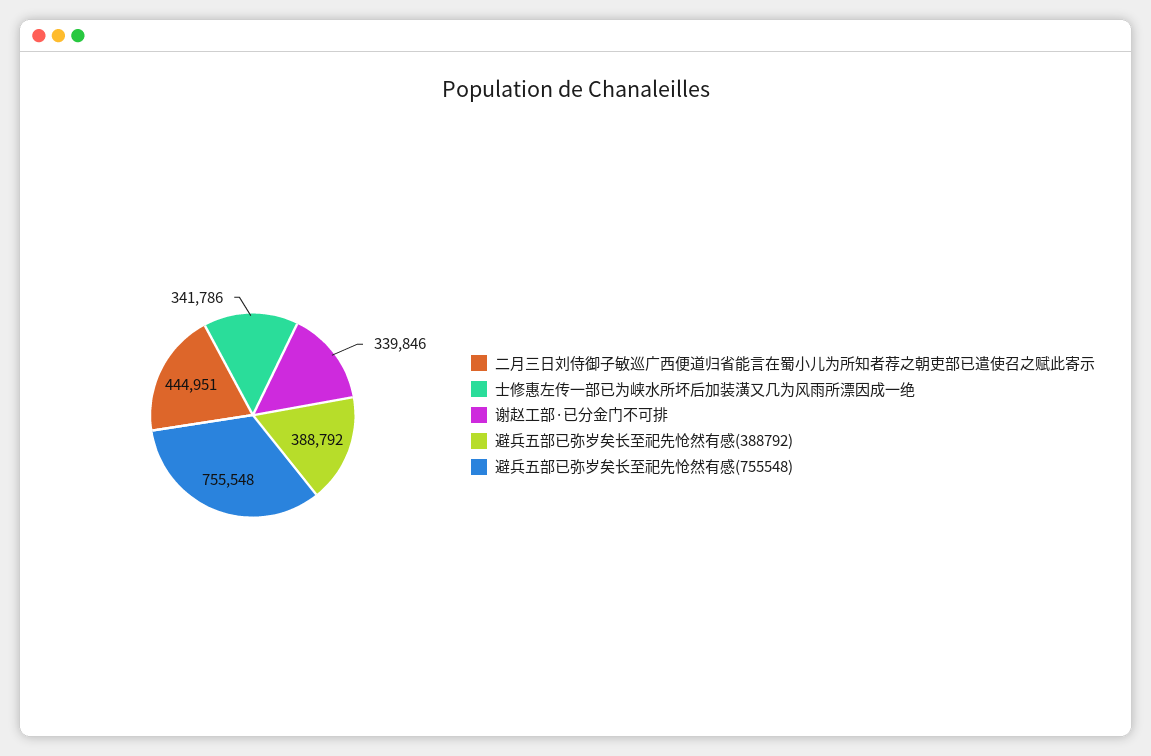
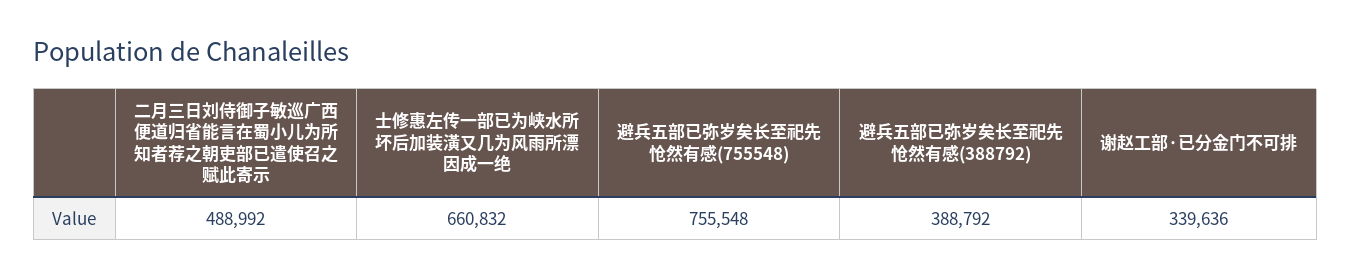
  {
-   "二月三日刘侍御子敏巡广西便道归省能言在蜀小儿为所知者荐之朝吏部已遣使召之赋此寄示": 444951,
+   "二月三日刘侍御子敏巡广西便道归省能言在蜀小儿为所知者荐之朝吏部已遣使召之赋此寄示": 488992,
-   "士修惠左传一部已为峡水所坏后加装潢又几为风雨所漂因成一绝": 341786,
+   "士修惠左传一部已为峡水所坏后加装潢又几为风雨所漂因成一绝": 660832,
-   "谢赵工部·已分金门不可排": 339846,
+   "谢赵工部·已分金门不可排": 339636,
    "避兵五部已弥岁矣长至祀先怆然有感(388792)": 388792,
    "避兵五部已弥岁矣长至祀先怆然有感(755548)": 755548
  }

